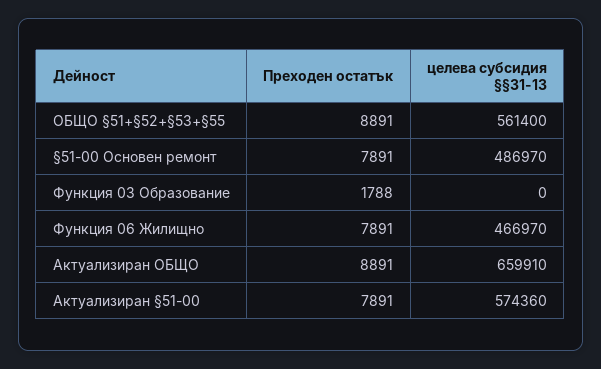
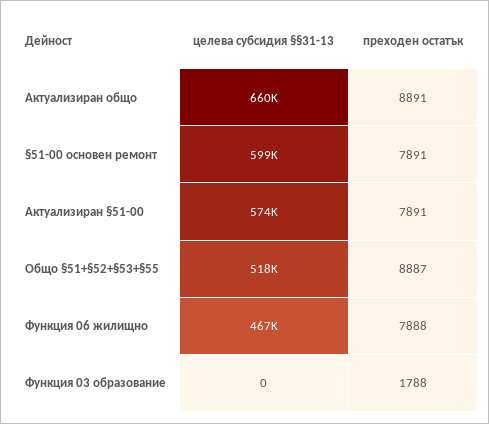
  {
    "Преходен остатък": {
-     "ОБЩО §51+§52+§53+§55": 8891,
+     "ОБЩО §51+§52+§53+§55": 8887,
      "§51-00 Основен ремонт": 7891,
      "Функция 03 Образование": 1788,
-     "Функция 06 Жилищно": 7891,
+     "Функция 06 Жилищно": 7888,
      "Актуализиран ОБЩО": 8891,
      "Актуализиран §51-00": 7891
    },
    "целева субсидия §§31-13": {
-     "ОБЩО §51+§52+§53+§55": 561400,
+     "ОБЩО §51+§52+§53+§55": 518000,
-     "§51-00 Основен ремонт": 486970,
+     "§51-00 Основен ремонт": 599000,
      "Функция 03 Образование": 0,
      "Функция 06 Жилищно": 466970,
      "Актуализиран ОБЩО": 659910,
      "Актуализиран §51-00": 574360
    }
  }

